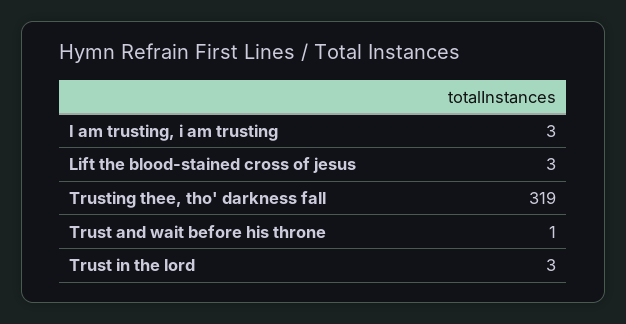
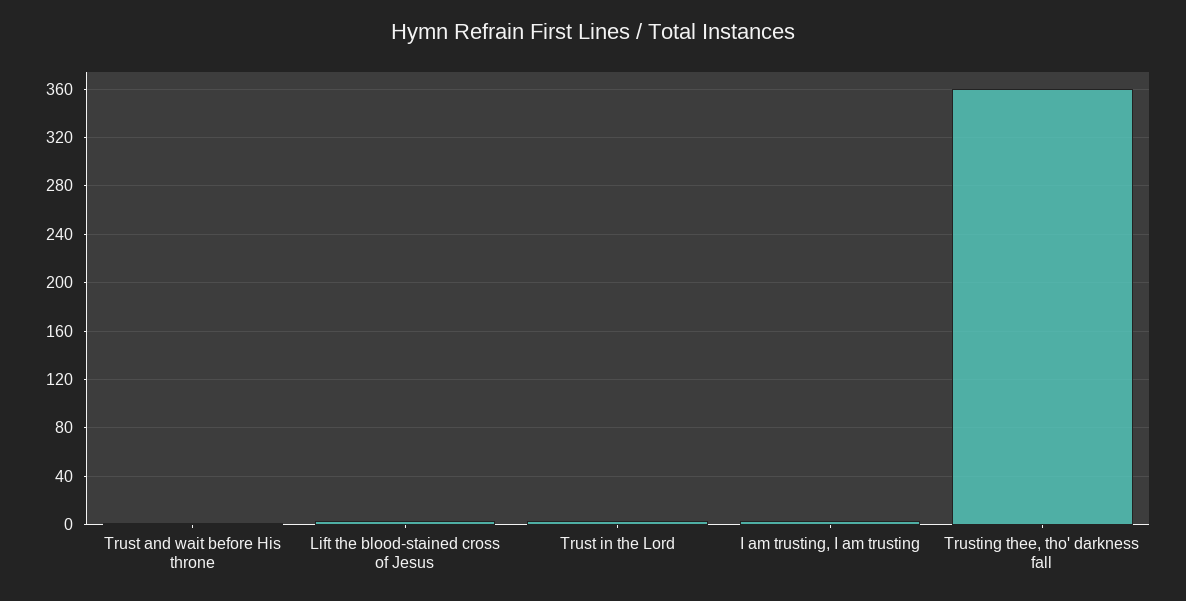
  {
    "I am trusting, i am trusting": 3,
    "Lift the blood-stained cross of jesus": 3,
-   "Trusting thee, tho' darkness fall": 319,
+   "Trusting thee, tho' darkness fall": 360,
    "Trust and wait before his throne": 1,
    "Trust in the lord": 3
  }

